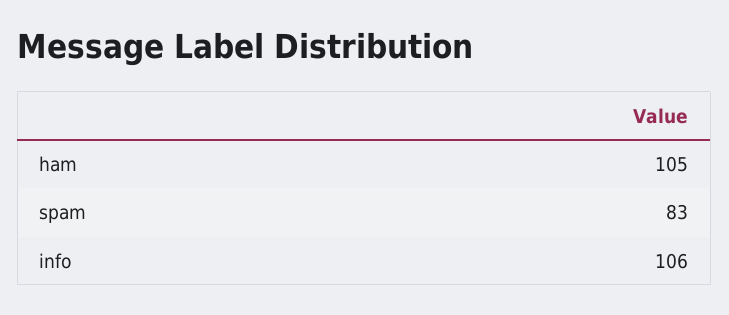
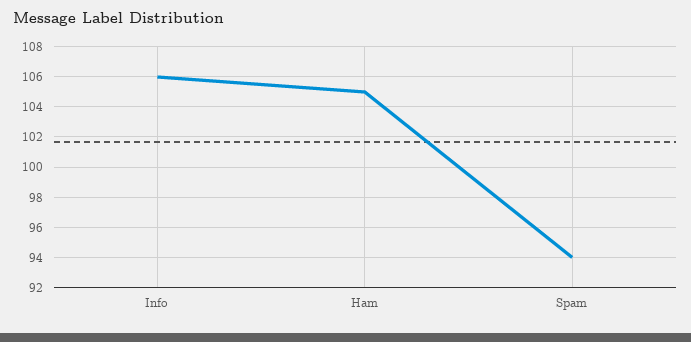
  {
    "ham": 105,
-   "spam": 83,
+   "spam": 94,
    "info": 106
  }

